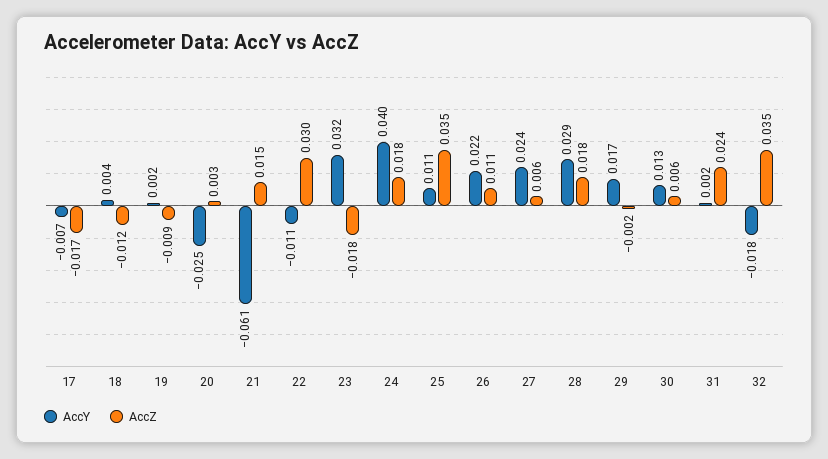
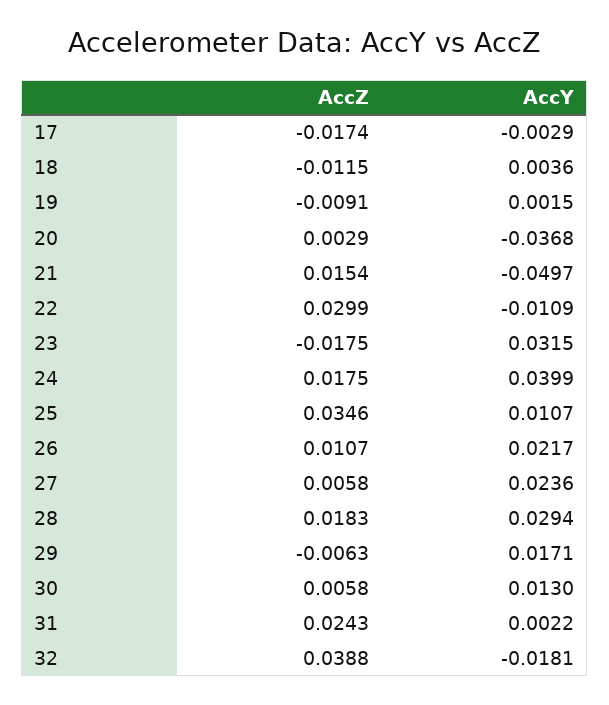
  {
    "AccY": {
-     "17": -0.007,
+     "17": -0.0029,
      "18": 0.0036,
      "19": 0.0015,
-     "20": -0.025,
+     "20": -0.0368,
-     "21": -0.061,
+     "21": -0.0497,
      "22": -0.0109,
      "23": 0.0315,
      "24": 0.0399,
      "25": 0.0107,
      "26": 0.0217,
      "27": 0.0236,
      "28": 0.0294,
      "29": 0.0171,
      "30": 0.013,
      "31": 0.0022,
      "32": -0.0181
    },
    "AccZ": {
      "17": -0.0174,
      "18": -0.0115,
      "19": -0.0091,
      "20": 0.0029,
      "21": 0.0154,
      "22": 0.0299,
      "23": -0.0175,
      "24": 0.0175,
      "25": 0.0346,
      "26": 0.0107,
      "27": 0.0058,
      "28": 0.0183,
-     "29": -0.002,
+     "29": -0.0063,
      "30": 0.0058,
      "31": 0.0243,
-     "32": 0.035
+     "32": 0.0388
    }
  }

